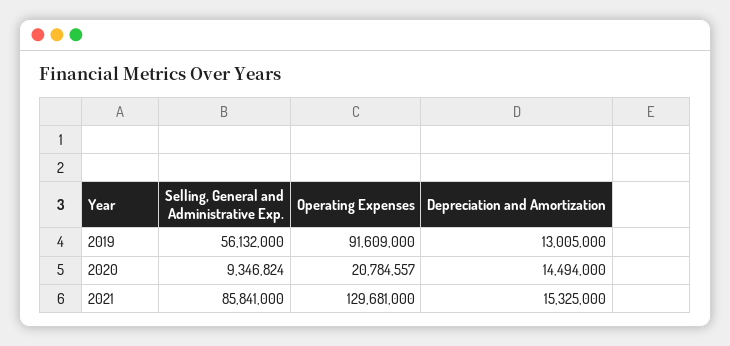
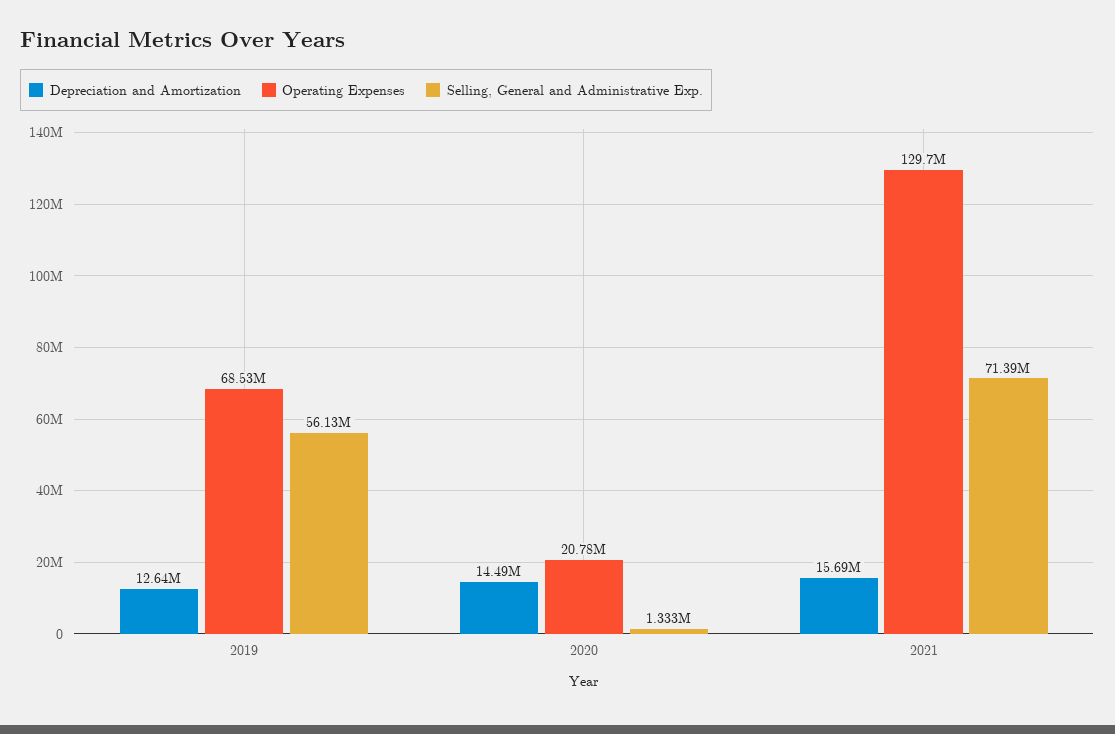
  {
    "Selling, General and Administrative Exp.": {
      "2019": 56132000,
-     "2020": 9346824,
+     "2020": 1333000,
-     "2021": 85841000
+     "2021": 71390000
    },
    "Operating Expenses": {
-     "2019": 91609000,
+     "2019": 68530000,
      "2020": 20784557,
      "2021": 129681000
    },
    "Depreciation and Amortization": {
-     "2019": 13005000,
+     "2019": 12640000,
      "2020": 14494000,
-     "2021": 15325000
+     "2021": 15690000
    }
  }

